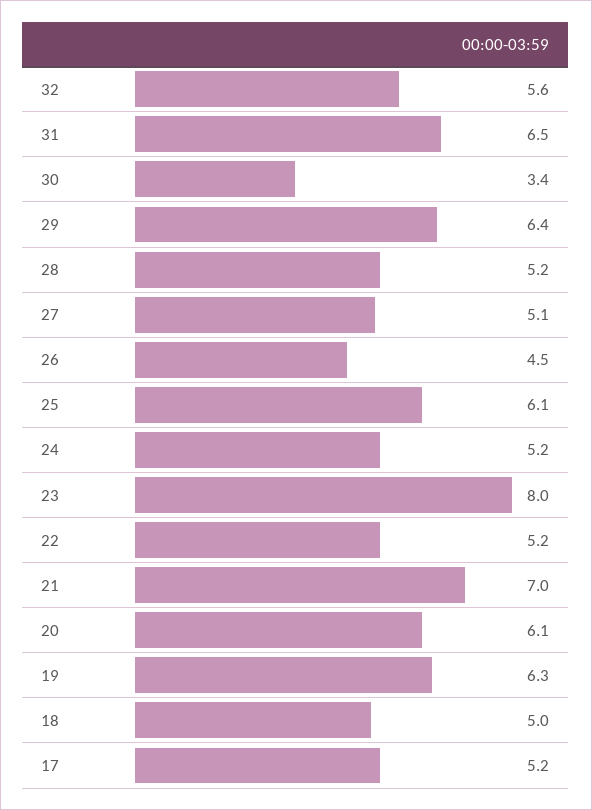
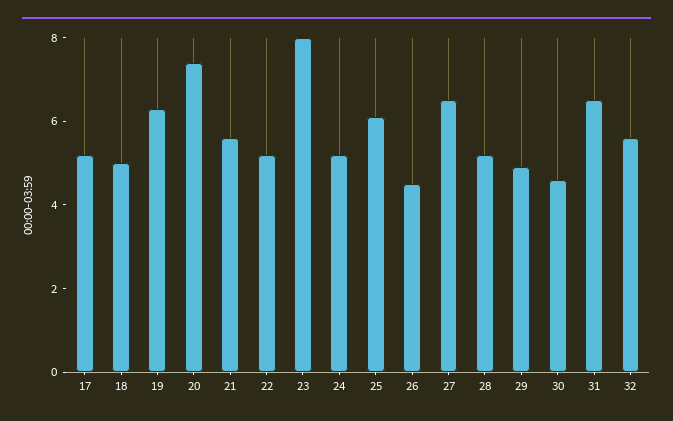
  {
    "32": 5.6,
    "31": 6.5,
-   "30": 3.4,
+   "30": 4.5,
-   "29": 6.4,
+   "29": 5,
    "28": 5.2,
-   "27": 5.1,
+   "27": 6.5,
    "26": 4.5,
    "25": 6.1,
    "24": 5.2,
    "23": 8,
    "22": 5.2,
-   "21": 7,
+   "21": 5.5,
-   "20": 6.1,
+   "20": 7.5,
    "19": 6.3,
    "18": 5,
    "17": 5.2
  }

